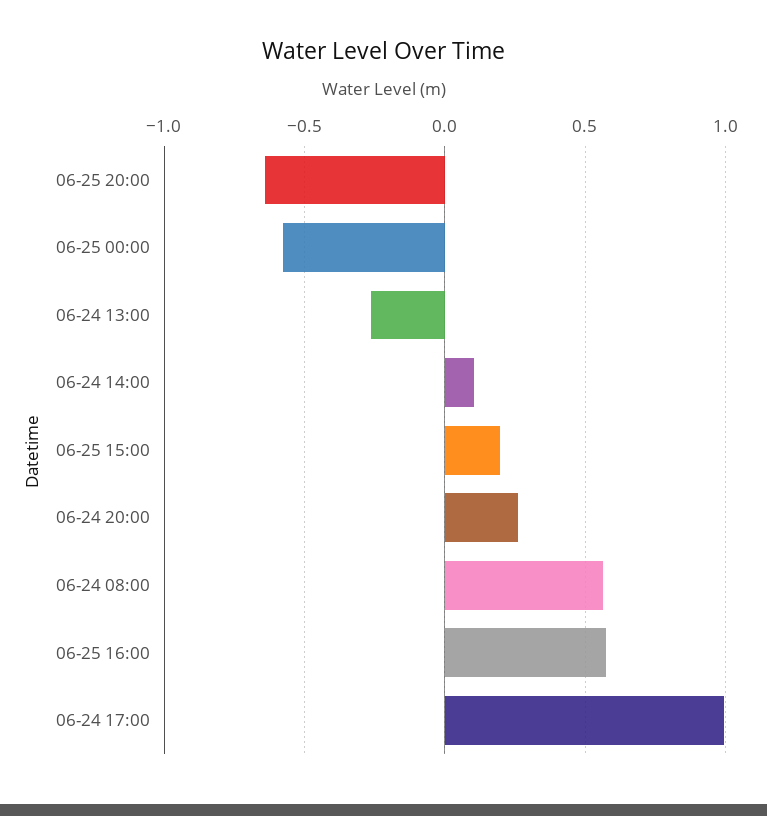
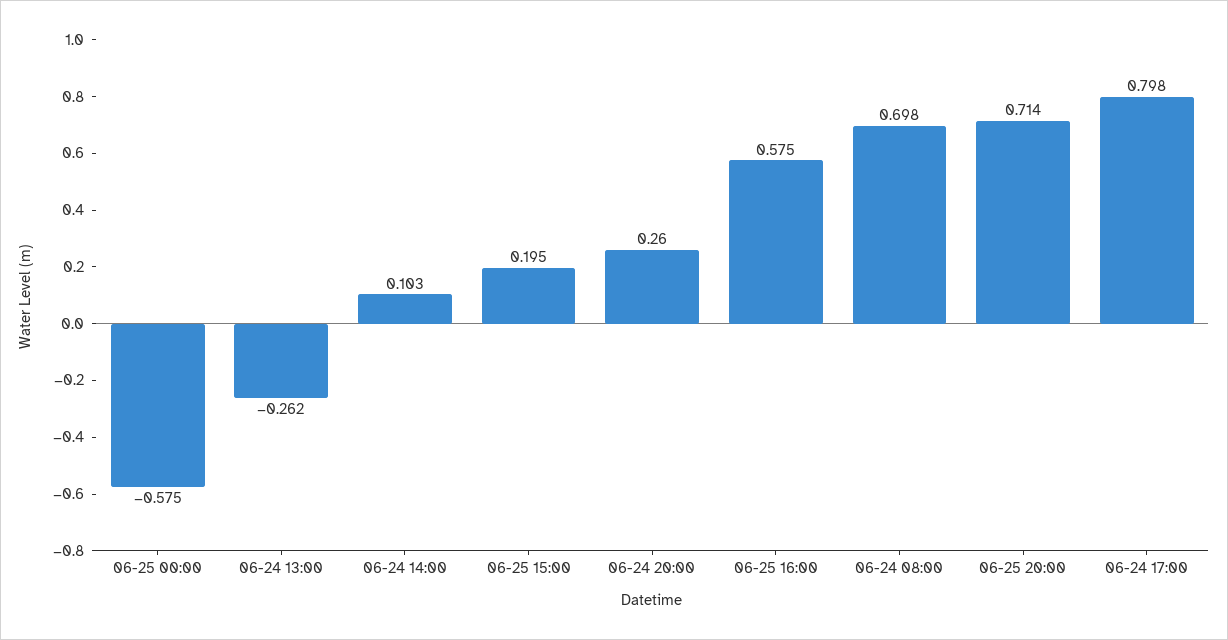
  {
-   "06-25 20:00": -0.65,
+   "06-25 20:00": 0.714,
    "06-25 00:00": -0.575,
    "06-24 13:00": -0.262,
    "06-24 14:00": 0.103,
    "06-25 15:00": 0.195,
    "06-24 20:00": 0.26,
-   "06-24 08:00": 0.55,
+   "06-24 08:00": 0.698,
    "06-25 16:00": 0.575,
-   "06-24 17:00": 1
+   "06-24 17:00": 0.798
  }

